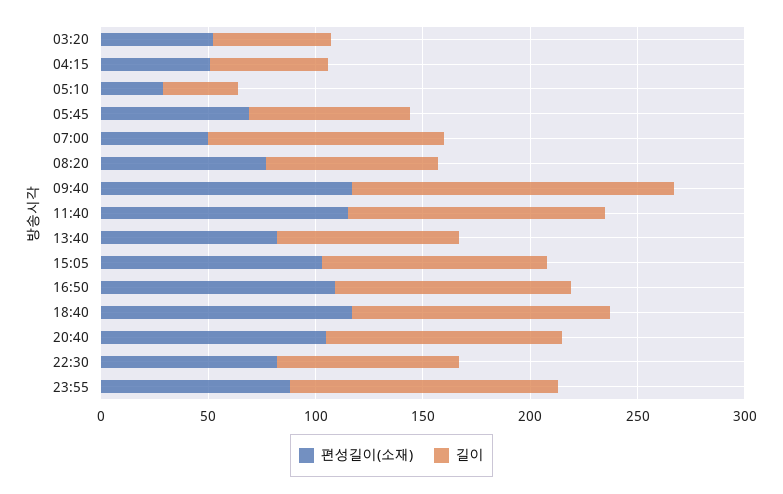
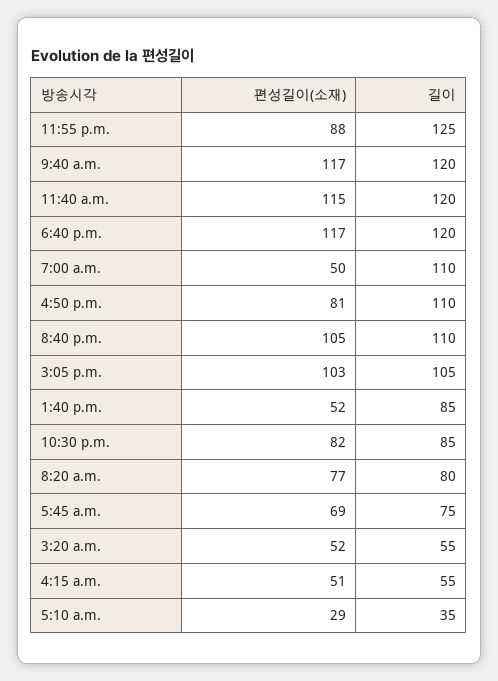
  {
    "편성길이(소재)": {
      "03:20": 52,
      "04:15": 51,
      "05:10": 29,
      "05:45": 69,
      "07:00": 50,
      "08:20": 77,
      "09:40": 117,
      "11:40": 115,
-     "13:40": 80,
+     "13:40": 52,
      "15:05": 103,
-     "16:50": 110,
+     "16:50": 81,
      "18:40": 117,
      "20:40": 105,
      "22:30": 82,
      "23:55": 88
    },
    "길이": {
      "03:20": 55,
      "04:15": 55,
      "05:10": 35,
      "05:45": 75,
      "07:00": 110,
      "08:20": 80,
-     "09:40": 150,
+     "09:40": 120,
      "11:40": 120,
      "13:40": 85,
      "15:05": 105,
      "16:50": 110,
      "18:40": 120,
      "20:40": 110,
      "22:30": 85,
      "23:55": 125
    }
  }

